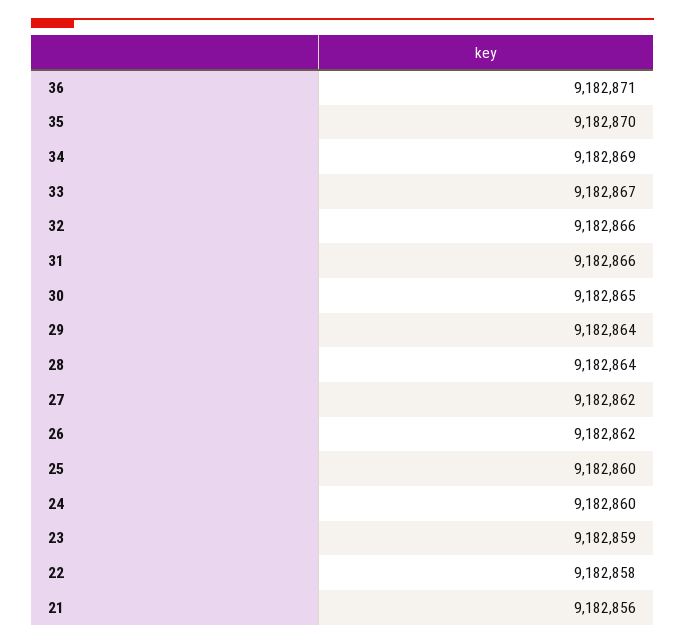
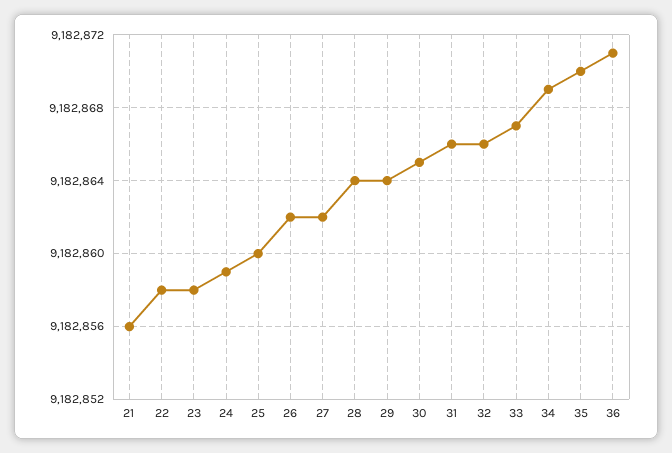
  {
    "36": 9182871,
    "35": 9182870,
    "34": 9182869,
    "33": 9182867,
    "32": 9182866,
    "31": 9182866,
    "30": 9182865,
    "29": 9182864,
    "28": 9182864,
    "27": 9182862,
    "26": 9182862,
    "25": 9182860,
-   "24": 9182860,
+   "24": 9182859,
-   "23": 9182859,
+   "23": 9182858,
    "22": 9182858,
    "21": 9182856
  }

